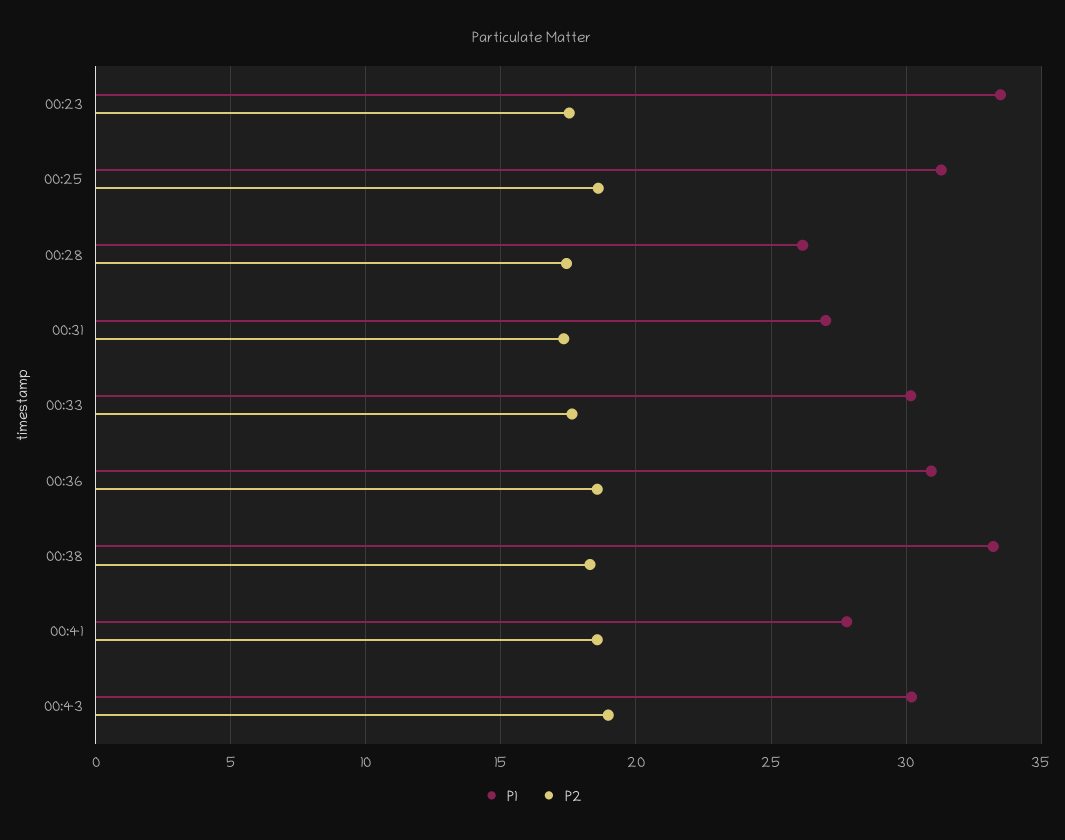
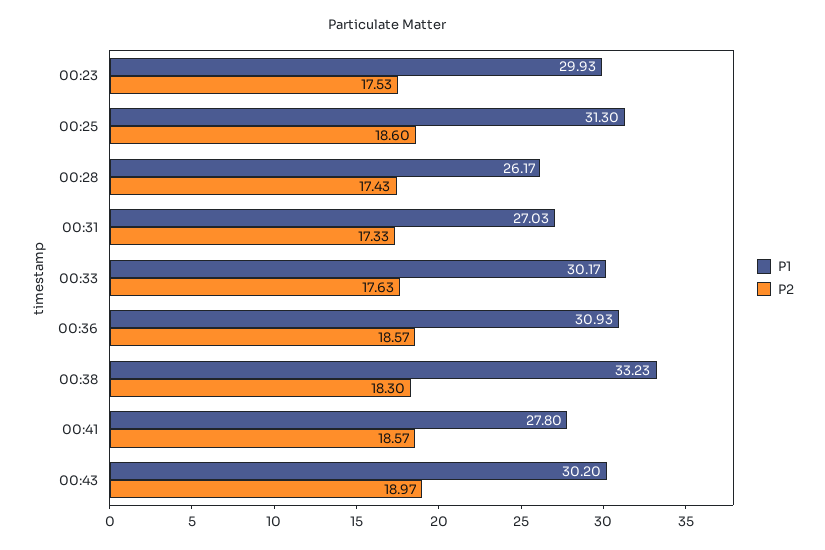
  {
    "P1": {
-     "00:23": 33.5,
+     "00:23": 29.93,
      "00:25": 31.3,
      "00:28": 26.17,
      "00:31": 27.03,
      "00:33": 30.17,
      "00:36": 30.93,
      "00:38": 33.23,
      "00:41": 27.8,
      "00:43": 30.2
    },
    "P2": {
      "00:23": 17.53,
      "00:25": 18.6,
      "00:28": 17.43,
      "00:31": 17.33,
      "00:33": 17.63,
      "00:36": 18.57,
      "00:38": 18.3,
      "00:41": 18.57,
      "00:43": 18.97
    }
  }

